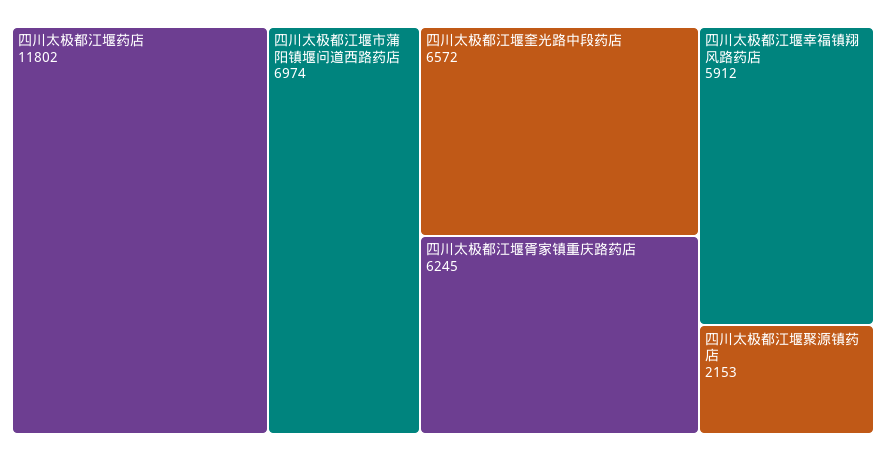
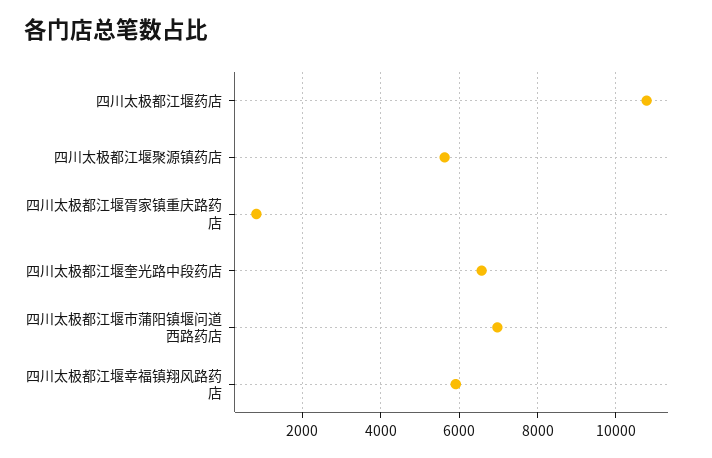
  {
-   "四川太极都江堰药店": 11802,
+   "四川太极都江堰药店": 10800,
    "四川太极都江堰市蒲阳镇堰问道西路药店": 6974,
    "四川太极都江堰奎光路中段药店": 6572,
-   "四川太极都江堰胥家镇重庆路药店": 6245,
+   "四川太极都江堰胥家镇重庆路药店": 800,
    "四川太极都江堰幸福镇翔风路药店": 5912,
-   "四川太极都江堰聚源镇药店": 2153
+   "四川太极都江堰聚源镇药店": 5600
  }

